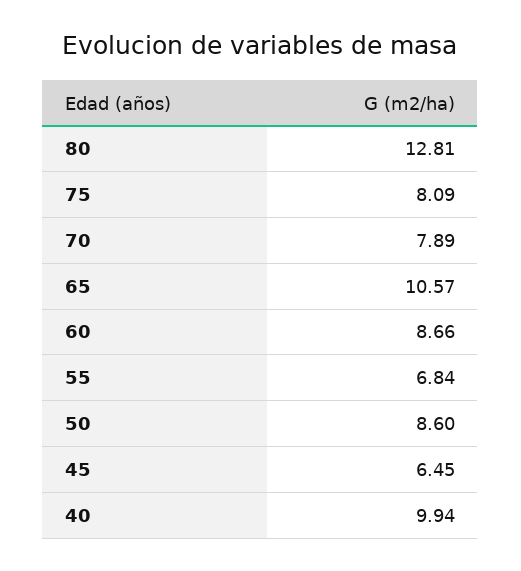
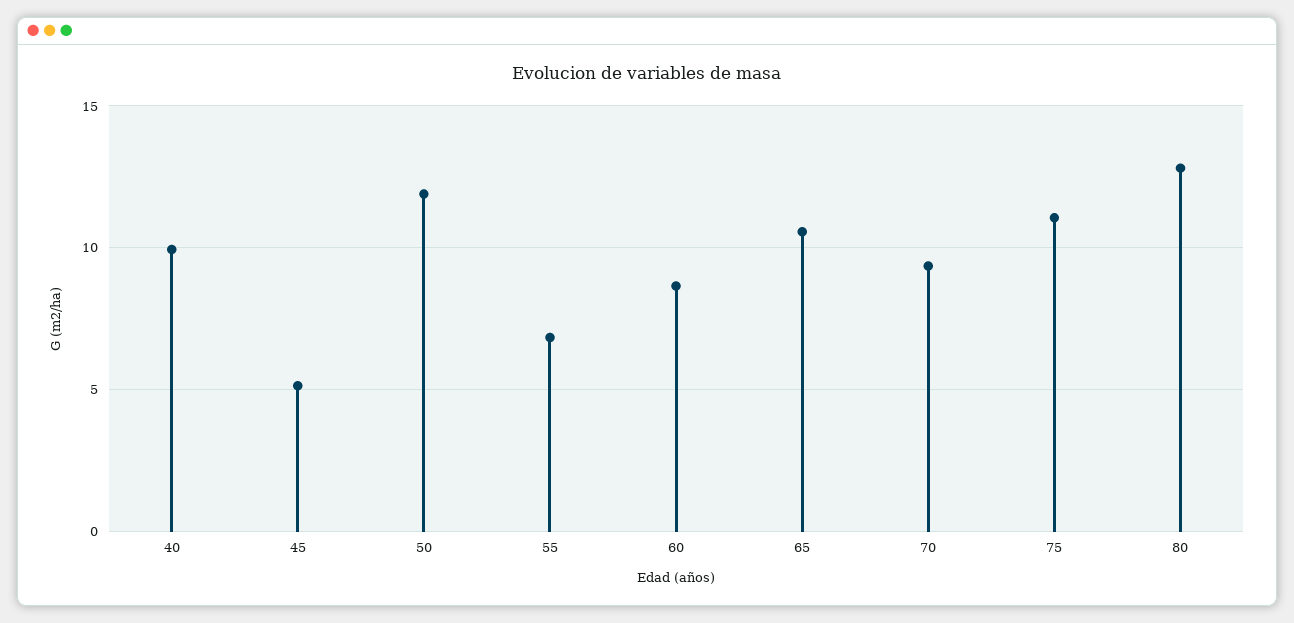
  {
    "80": 12.81,
-   "75": 8.09,
+   "75": 11,
-   "70": 7.89,
+   "70": 9.5,
    "65": 10.57,
    "60": 8.66,
    "55": 6.84,
-   "50": 8.6,
+   "50": 12,
-   "45": 6.45,
+   "45": 5,
    "40": 9.94
  }

